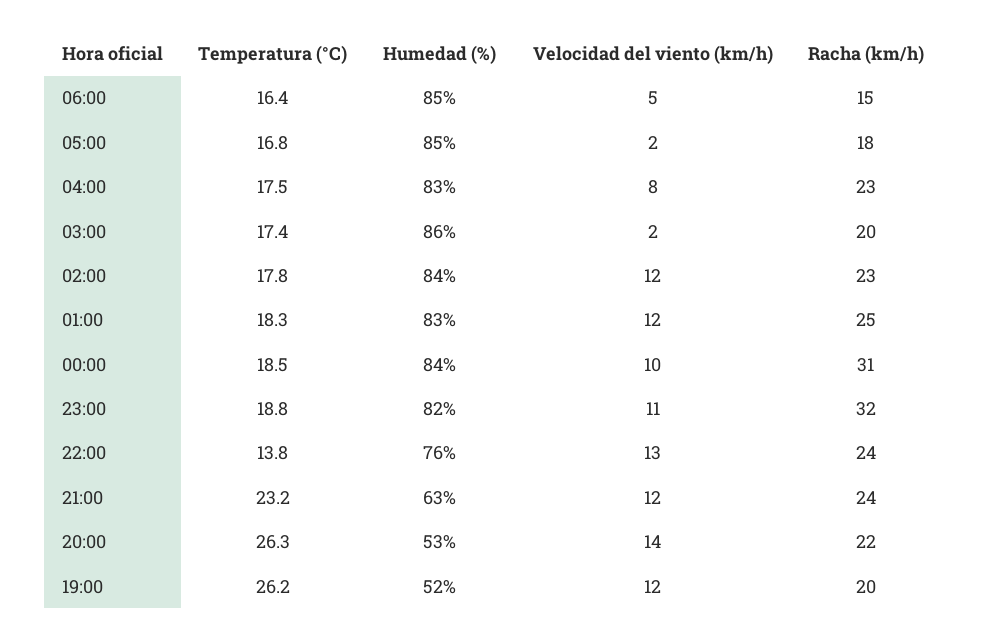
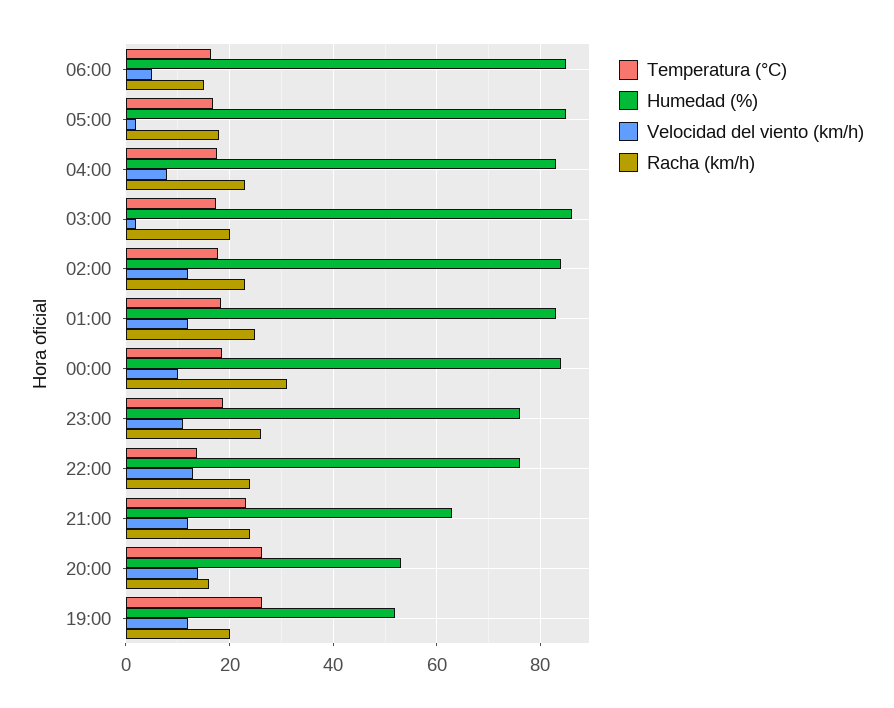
  {
    "Temperatura (°C)": {
      "06:00": 16.4,
      "05:00": 16.8,
      "04:00": 17.5,
      "03:00": 17.4,
      "02:00": 17.8,
      "01:00": 18.3,
      "00:00": 18.5,
      "23:00": 18.8,
      "22:00": 13.8,
      "21:00": 23.2,
      "20:00": 26.3,
      "19:00": 26.2
    },
    "Humedad (%)": {
      "06:00": 85,
      "05:00": 85,
      "04:00": 83,
      "03:00": 86,
      "02:00": 84,
      "01:00": 83,
      "00:00": 84,
-     "23:00": 82,
+     "23:00": 76,
      "22:00": 76,
      "21:00": 63,
      "20:00": 53,
      "19:00": 52
    },
    "Velocidad del viento (km/h)": {
      "06:00": 5,
      "05:00": 2,
      "04:00": 8,
      "03:00": 2,
      "02:00": 12,
      "01:00": 12,
      "00:00": 10,
      "23:00": 11,
      "22:00": 13,
      "21:00": 12,
      "20:00": 14,
      "19:00": 12
    },
    "Racha (km/h)": {
      "06:00": 15,
      "05:00": 18,
      "04:00": 23,
      "03:00": 20,
      "02:00": 23,
      "01:00": 25,
      "00:00": 31,
-     "23:00": 32,
+     "23:00": 26,
      "22:00": 24,
      "21:00": 24,
-     "20:00": 22,
+     "20:00": 16,
      "19:00": 20
    }
  }

